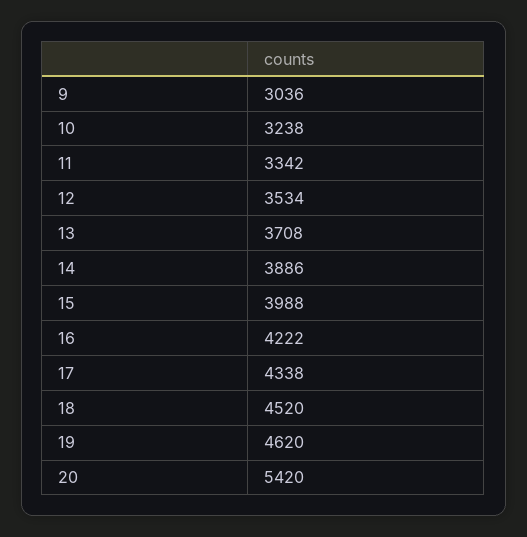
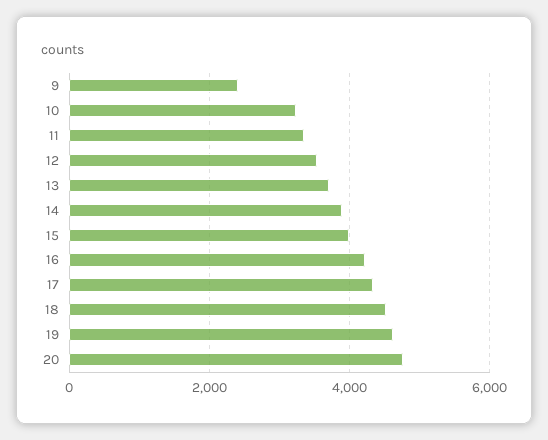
  {
-   "9": 3036,
+   "9": 2400,
    "10": 3238,
    "11": 3342,
    "12": 3534,
    "13": 3708,
    "14": 3886,
    "15": 3988,
    "16": 4222,
    "17": 4338,
    "18": 4520,
    "19": 4620,
-   "20": 5420
+   "20": 4800
  }

